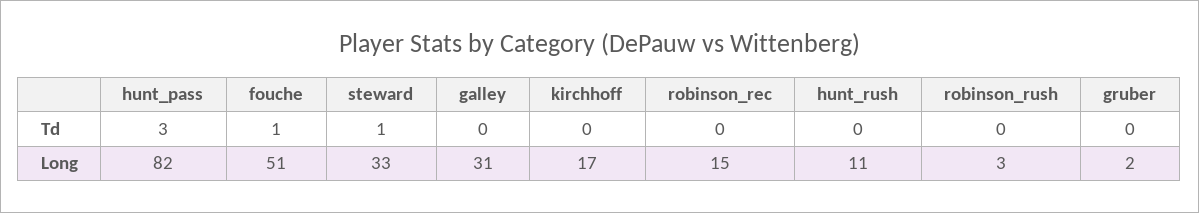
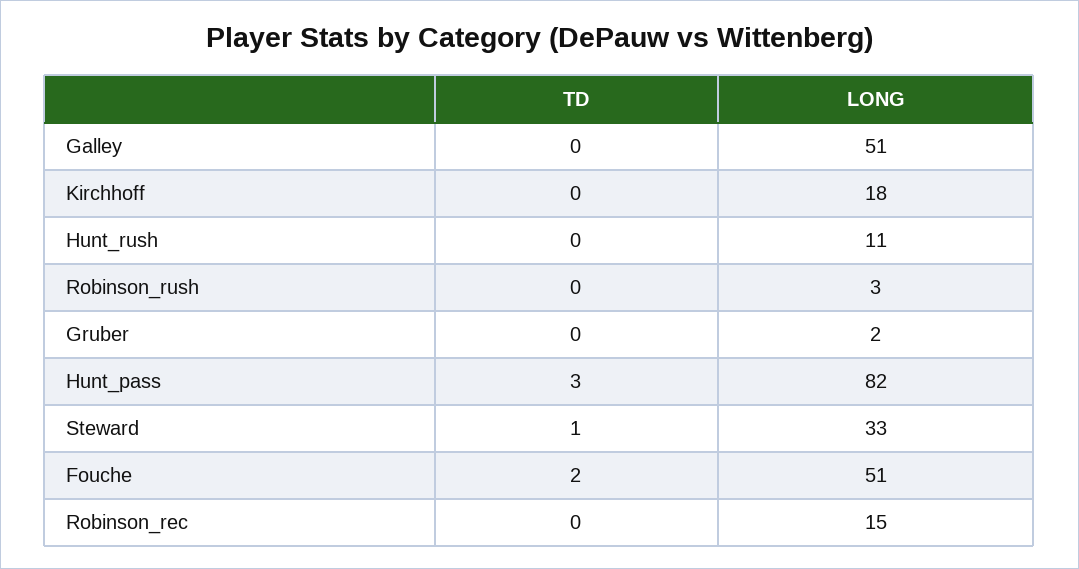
  {
    "hunt_pass": {
      "Td": 3,
      "Long": 82
    },
    "fouche": {
-     "Td": 1,
+     "Td": 2,
      "Long": 51
    },
    "steward": {
      "Td": 1,
      "Long": 33
    },
    "galley": {
      "Td": 0,
-     "Long": 31
+     "Long": 51
    },
    "kirchhoff": {
      "Td": 0,
-     "Long": 17
+     "Long": 18
    },
    "robinson_rec": {
      "Td": 0,
      "Long": 15
    },
    "hunt_rush": {
      "Td": 0,
      "Long": 11
    },
    "robinson_rush": {
      "Td": 0,
      "Long": 3
    },
    "gruber": {
      "Td": 0,
      "Long": 2
    }
  }

